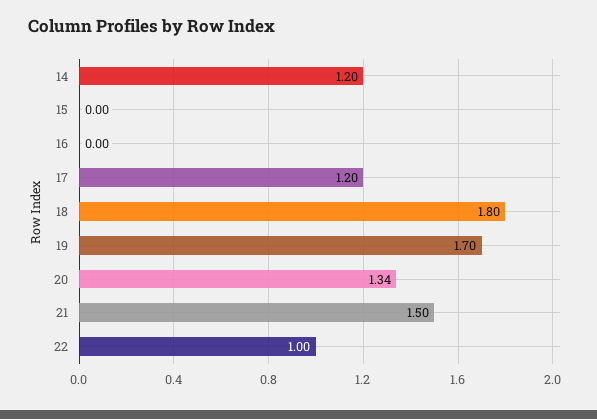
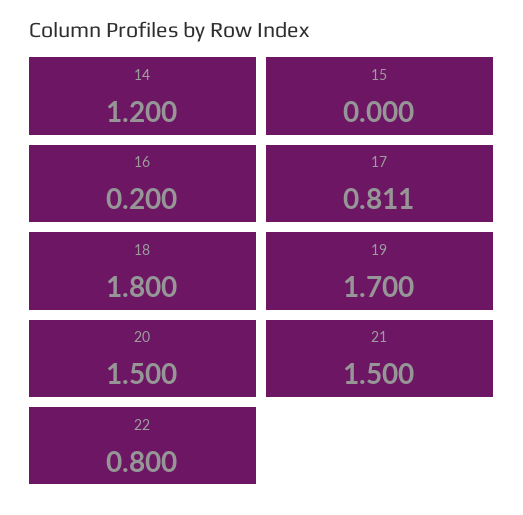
  {
    "14": 1.2,
    "15": 0,
-   "16": 0,
+   "16": 0.2,
-   "17": 1.2,
+   "17": 0.811,
    "18": 1.8,
    "19": 1.7,
-   "20": 1.34,
+   "20": 1.5,
    "21": 1.5,
-   "22": 1
+   "22": 0.8
  }

